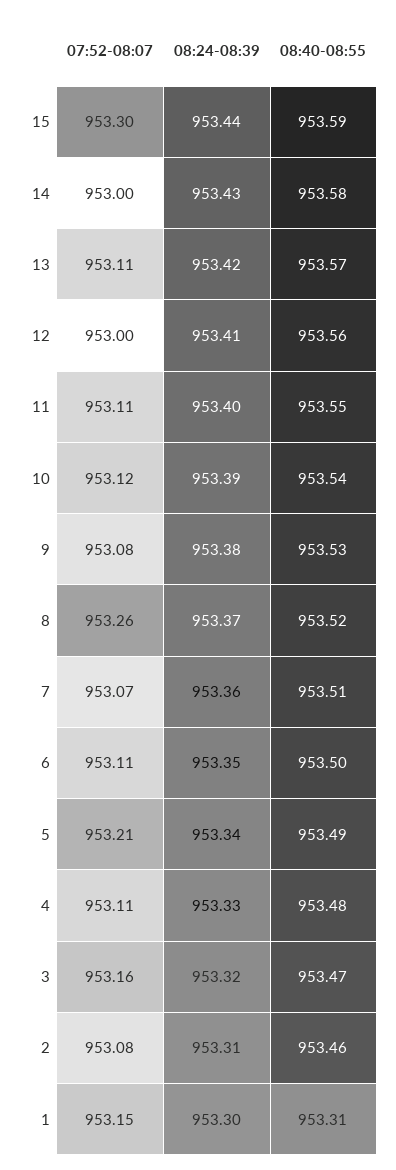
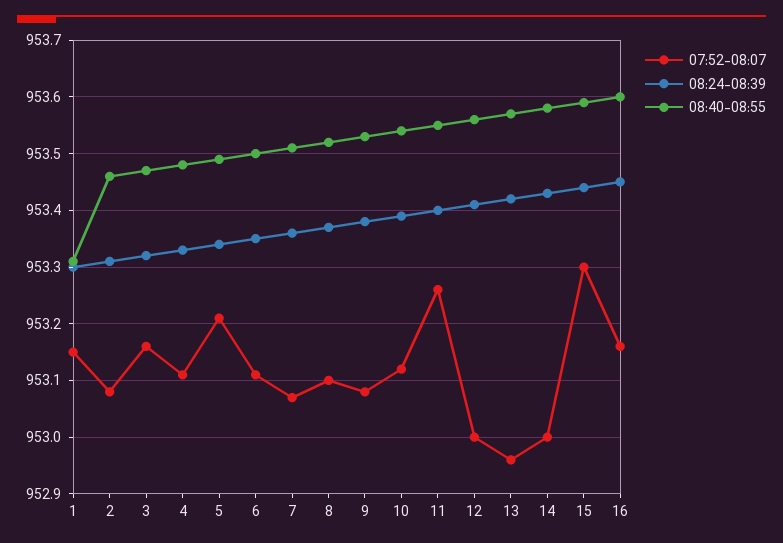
  {
    "07:52-08:07": {
      "15": 953.3,
      "14": 953,
-     "13": 953.11,
+     "13": 952.95,
      "12": 953,
-     "11": 953.11,
+     "11": 953.25,
      "10": 953.12,
      "9": 953.08,
-     "8": 953.26,
+     "8": 953.1,
      "7": 953.07,
      "6": 953.11,
      "5": 953.21,
      "4": 953.11,
      "3": 953.16,
      "2": 953.08,
-     "1": 953.15
+     "1": 953.15,
+     "16": 953.15
    },
    "08:24-08:39": {
      "15": 953.44,
      "14": 953.43,
      "13": 953.42,
      "12": 953.41,
      "11": 953.4,
      "10": 953.39,
      "9": 953.38,
      "8": 953.37,
      "7": 953.36,
      "6": 953.35,
      "5": 953.34,
      "4": 953.33,
      "3": 953.32,
      "2": 953.31,
-     "1": 953.3
+     "1": 953.3,
+     "16": 953.45
    },
    "08:40-08:55": {
      "15": 953.59,
      "14": 953.58,
      "13": 953.57,
      "12": 953.56,
      "11": 953.55,
      "10": 953.54,
      "9": 953.53,
      "8": 953.52,
      "7": 953.51,
      "6": 953.5,
      "5": 953.49,
      "4": 953.48,
      "3": 953.47,
      "2": 953.46,
-     "1": 953.31
+     "1": 953.31,
+     "16": 953.6
    }
  }

